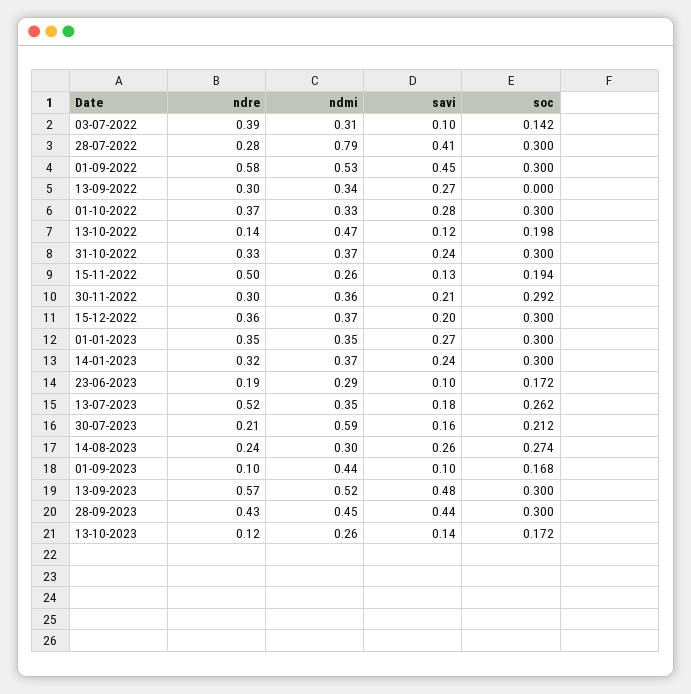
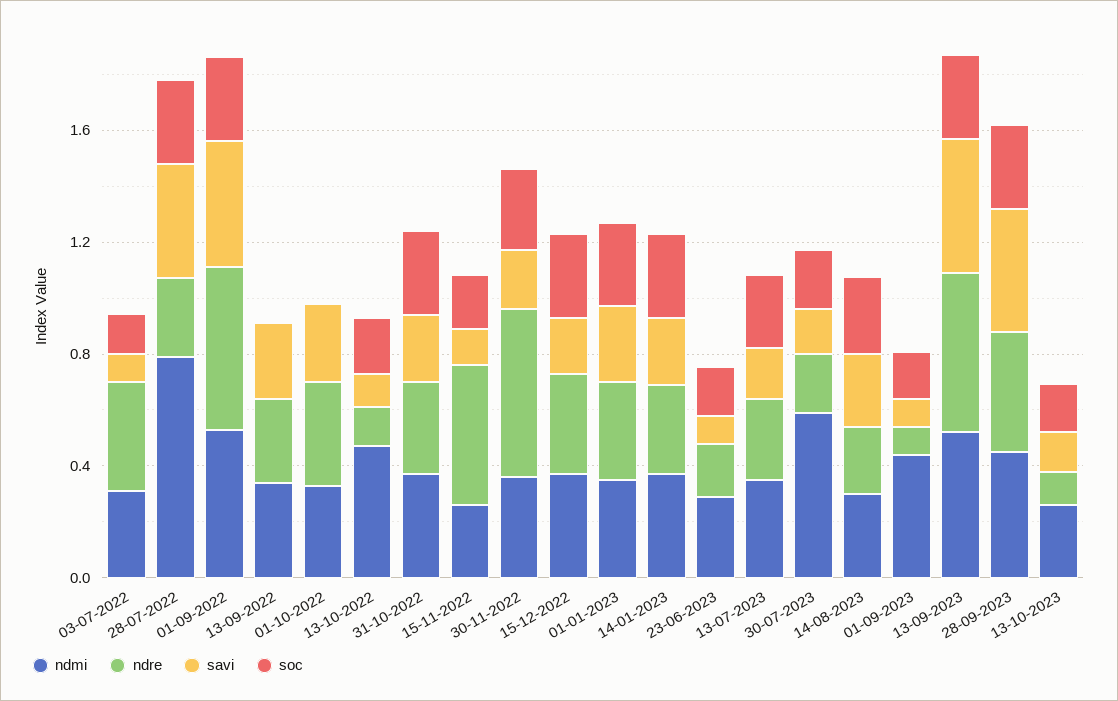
  {
    "ndre": {
      "03-07-2022": 0.39,
      "28-07-2022": 0.28,
      "01-09-2022": 0.58,
      "13-09-2022": 0.3,
      "01-10-2022": 0.37,
      "13-10-2022": 0.14,
      "31-10-2022": 0.33,
      "15-11-2022": 0.5,
-     "30-11-2022": 0.3,
+     "30-11-2022": 0.6,
      "15-12-2022": 0.36,
      "01-01-2023": 0.35,
      "14-01-2023": 0.32,
      "23-06-2023": 0.19,
-     "13-07-2023": 0.52,
+     "13-07-2023": 0.3,
      "30-07-2023": 0.21,
      "14-08-2023": 0.24,
      "01-09-2023": 0.1,
      "13-09-2023": 0.57,
      "28-09-2023": 0.43,
      "13-10-2023": 0.12
    },
    "ndmi": {
      "03-07-2022": 0.31,
      "28-07-2022": 0.79,
      "01-09-2022": 0.53,
      "13-09-2022": 0.34,
      "01-10-2022": 0.33,
      "13-10-2022": 0.47,
      "31-10-2022": 0.37,
      "15-11-2022": 0.26,
      "30-11-2022": 0.36,
      "15-12-2022": 0.37,
      "01-01-2023": 0.35,
      "14-01-2023": 0.37,
      "23-06-2023": 0.29,
      "13-07-2023": 0.35,
      "30-07-2023": 0.59,
      "14-08-2023": 0.3,
      "01-09-2023": 0.44,
      "13-09-2023": 0.52,
      "28-09-2023": 0.45,
      "13-10-2023": 0.26
    },
    "savi": {
      "03-07-2022": 0.1,
      "28-07-2022": 0.41,
      "01-09-2022": 0.45,
      "13-09-2022": 0.27,
      "01-10-2022": 0.28,
      "13-10-2022": 0.12,
      "31-10-2022": 0.24,
      "15-11-2022": 0.13,
      "30-11-2022": 0.21,
      "15-12-2022": 0.2,
      "01-01-2023": 0.27,
      "14-01-2023": 0.24,
      "23-06-2023": 0.1,
      "13-07-2023": 0.18,
      "30-07-2023": 0.16,
      "14-08-2023": 0.26,
      "01-09-2023": 0.1,
      "13-09-2023": 0.48,
      "28-09-2023": 0.44,
      "13-10-2023": 0.14
    },
    "soc": {
      "03-07-2022": 0.142,
      "28-07-2022": 0.3,
      "01-09-2022": 0.3,
      "13-09-2022": 0,
-     "01-10-2022": 0.3,
+     "01-10-2022": 0,
      "13-10-2022": 0.198,
      "31-10-2022": 0.3,
      "15-11-2022": 0.194,
      "30-11-2022": 0.292,
      "15-12-2022": 0.3,
      "01-01-2023": 0.3,
      "14-01-2023": 0.3,
      "23-06-2023": 0.172,
      "13-07-2023": 0.262,
      "30-07-2023": 0.212,
      "14-08-2023": 0.274,
      "01-09-2023": 0.168,
      "13-09-2023": 0.3,
      "28-09-2023": 0.3,
      "13-10-2023": 0.172
    }
  }

